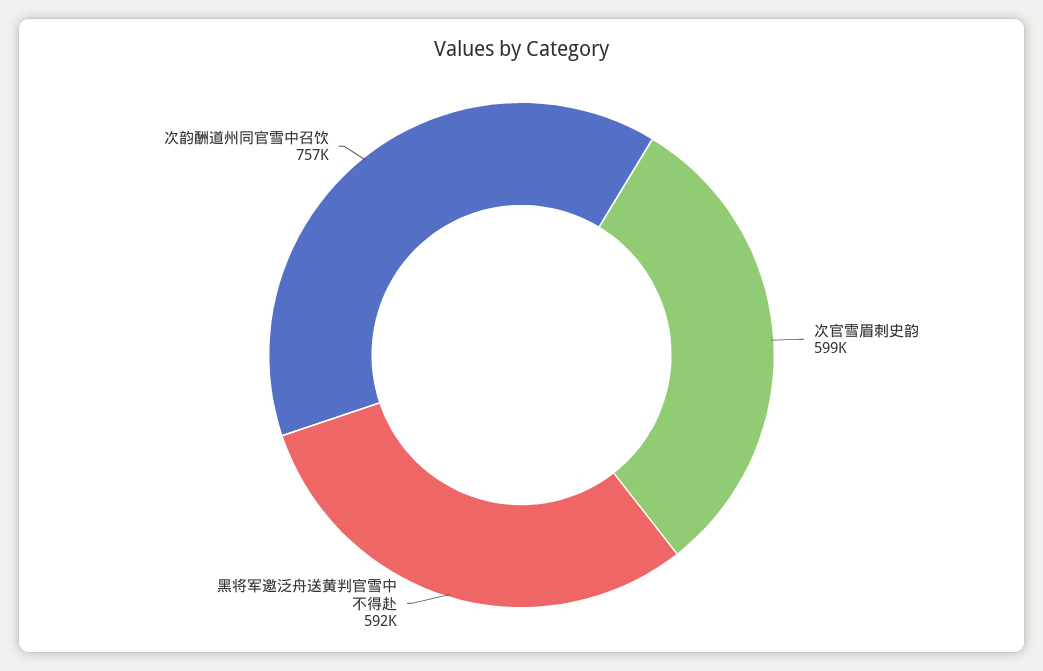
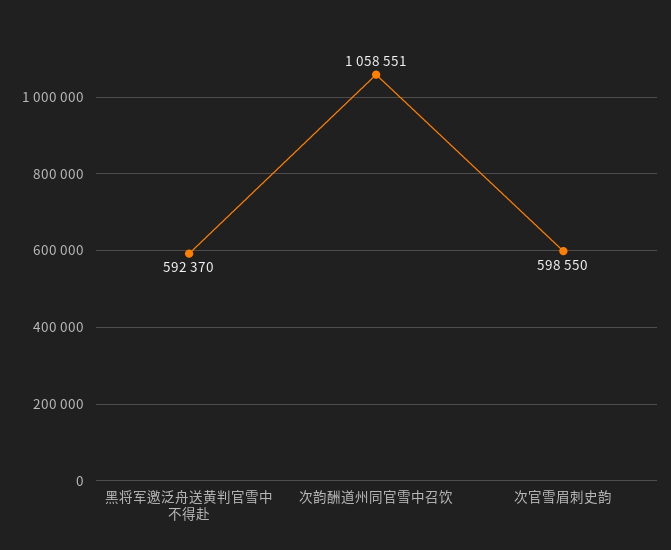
  {
    "次官雪眉刺史韵": 598550,
    "黑将军邀泛舟送黄判官雪中不得赴": 592370,
-   "次韵酬道州同官雪中召饮": 757000
+   "次韵酬道州同官雪中召饮": 1058551
  }

